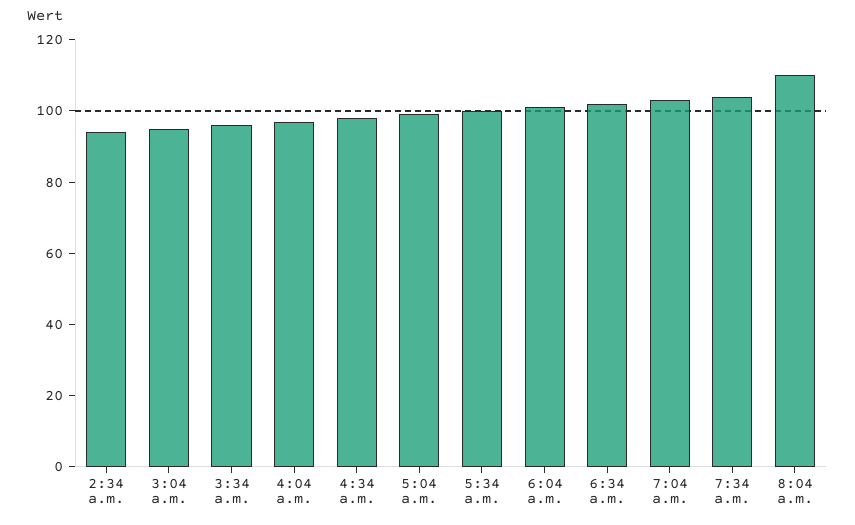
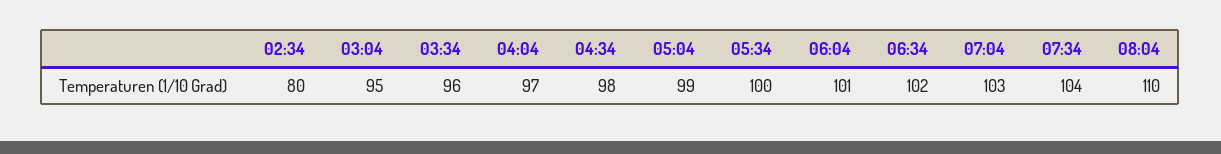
  {
-   "2:34 a.m.": 95,
+   "2:34 a.m.": 80,
    "3:04 a.m.": 95,
    "3:34 a.m.": 96,
    "4:04 a.m.": 97,
    "4:34 a.m.": 98,
    "5:04 a.m.": 99,
    "5:34 a.m.": 100,
    "6:04 a.m.": 101,
    "6:34 a.m.": 102,
    "7:04 a.m.": 103,
    "7:34 a.m.": 104,
    "8:04 a.m.": 110
  }

